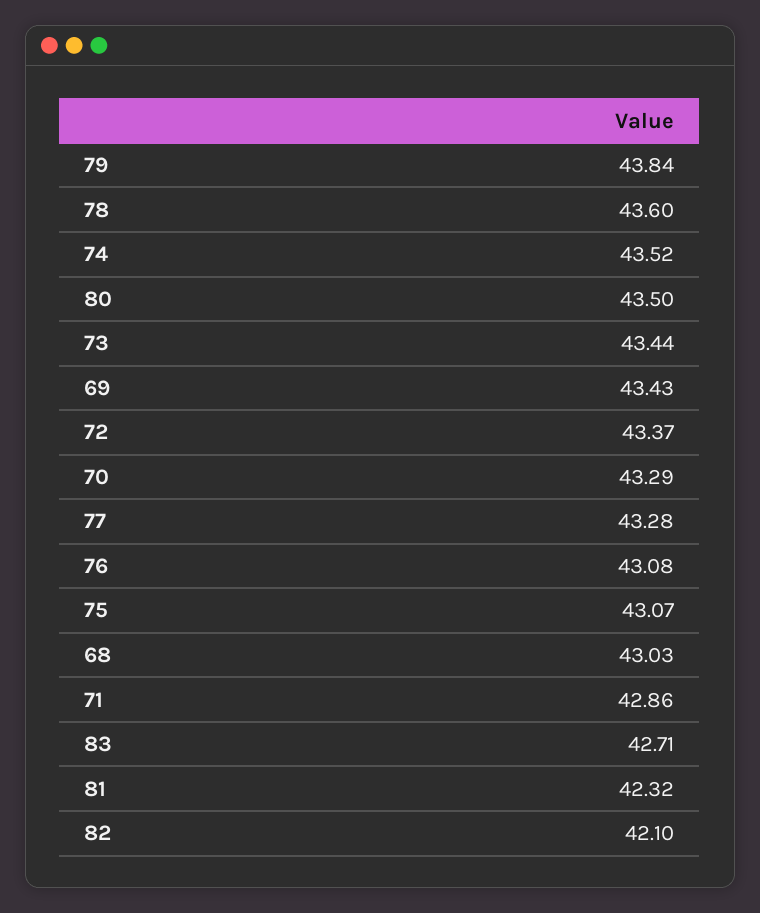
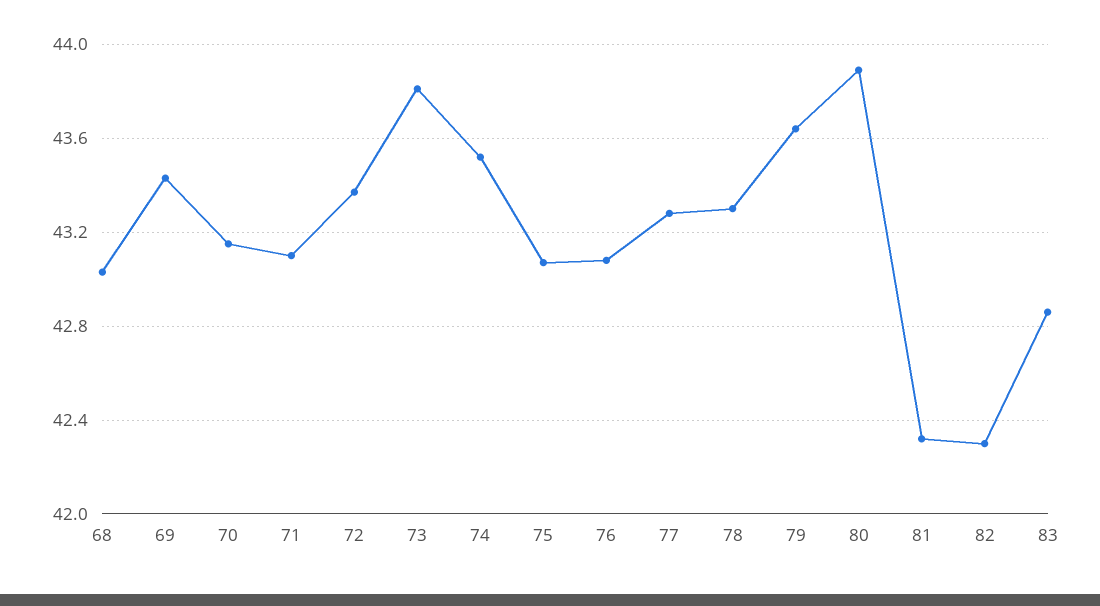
  {
-   "79": 43.84,
+   "79": 43.65,
-   "78": 43.6,
+   "78": 43.3,
    "74": 43.52,
-   "80": 43.5,
+   "80": 43.9,
-   "73": 43.44,
+   "73": 43.8,
    "69": 43.43,
    "72": 43.37,
-   "70": 43.29,
+   "70": 43.15,
    "77": 43.28,
    "76": 43.08,
    "75": 43.07,
    "68": 43.03,
-   "71": 42.86,
+   "71": 43.1,
-   "83": 42.71,
+   "83": 42.85,
    "81": 42.32,
-   "82": 42.1
+   "82": 42.3
  }

